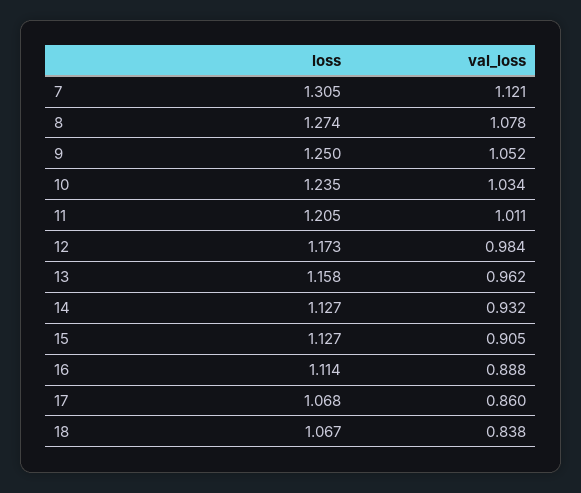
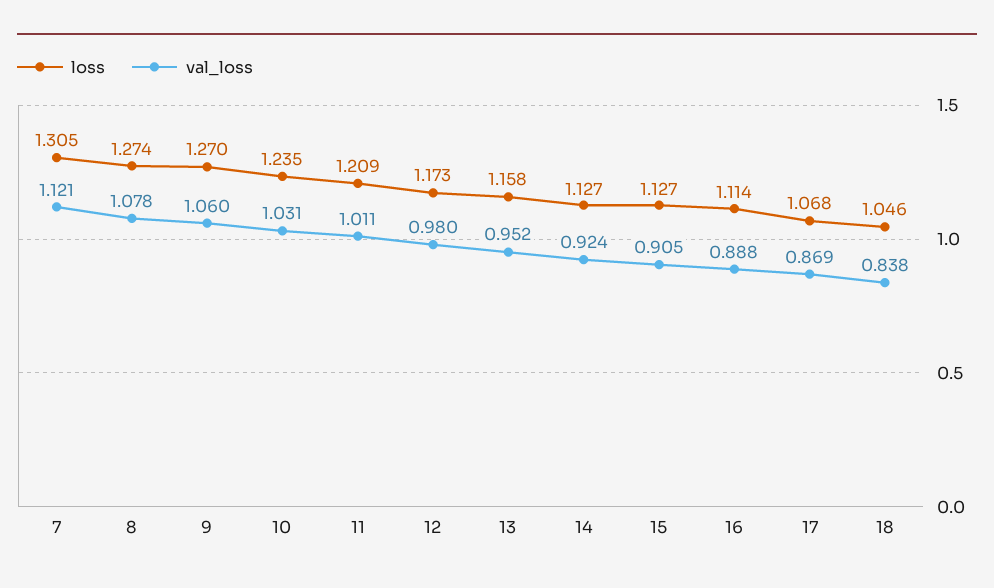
  {
    "loss": {
      "7": 1.305,
      "8": 1.274,
-     "9": 1.25,
+     "9": 1.27,
      "10": 1.235,
-     "11": 1.205,
+     "11": 1.209,
      "12": 1.173,
      "13": 1.158,
      "14": 1.127,
      "15": 1.127,
      "16": 1.114,
      "17": 1.068,
-     "18": 1.067
+     "18": 1.046
    },
    "val_loss": {
      "7": 1.121,
      "8": 1.078,
-     "9": 1.052,
+     "9": 1.06,
-     "10": 1.034,
+     "10": 1.031,
      "11": 1.011,
-     "12": 0.984,
+     "12": 0.98,
-     "13": 0.962,
+     "13": 0.952,
-     "14": 0.932,
+     "14": 0.924,
      "15": 0.905,
      "16": 0.888,
-     "17": 0.86,
+     "17": 0.869,
      "18": 0.838
    }
  }

